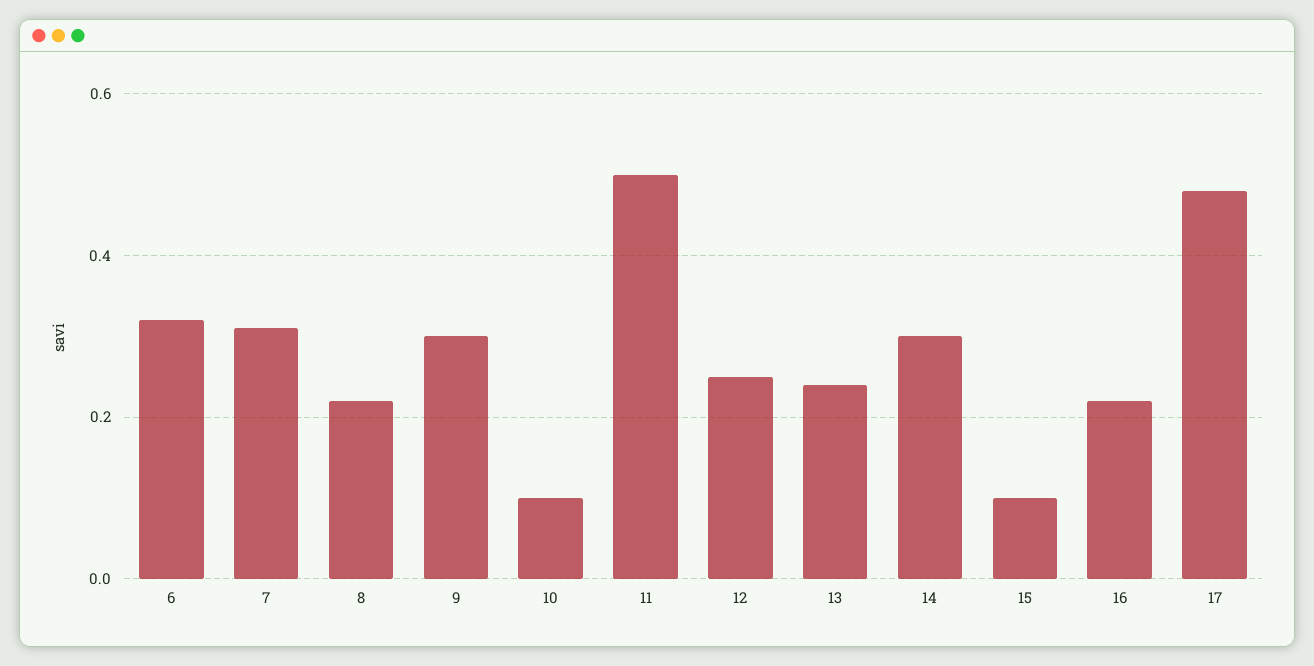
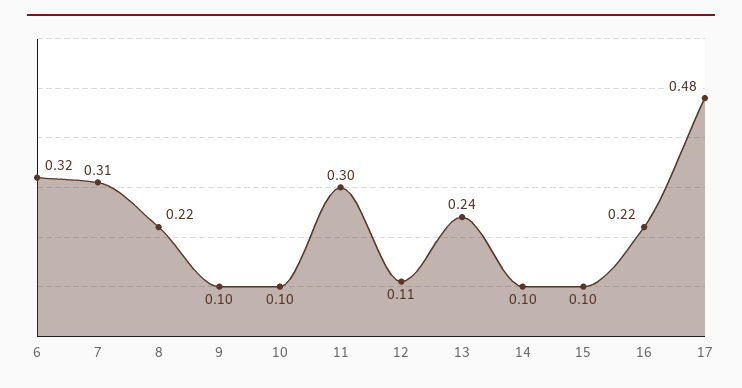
  {
    "6": 0.32,
    "7": 0.31,
    "8": 0.22,
-   "9": 0.3,
+   "9": 0.1,
    "10": 0.1,
-   "11": 0.5,
+   "11": 0.3,
-   "12": 0.25,
+   "12": 0.11,
    "13": 0.24,
-   "14": 0.3,
+   "14": 0.1,
    "15": 0.1,
    "16": 0.22,
    "17": 0.48
  }

